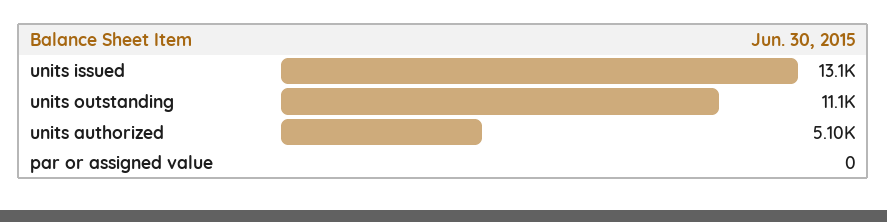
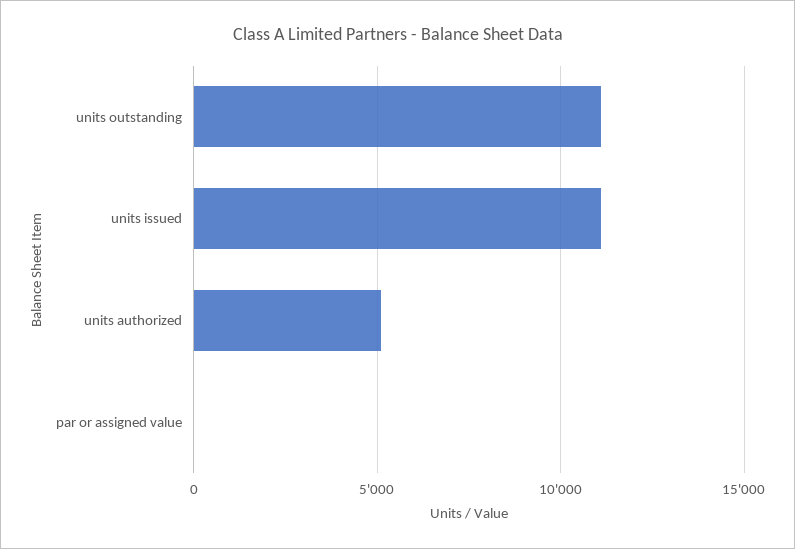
  {
-   "units issued": 13100,
+   "units issued": 11000,
    "units outstanding": 11100,
    "units authorized": 5100,
    "par or assigned value": 0
  }

